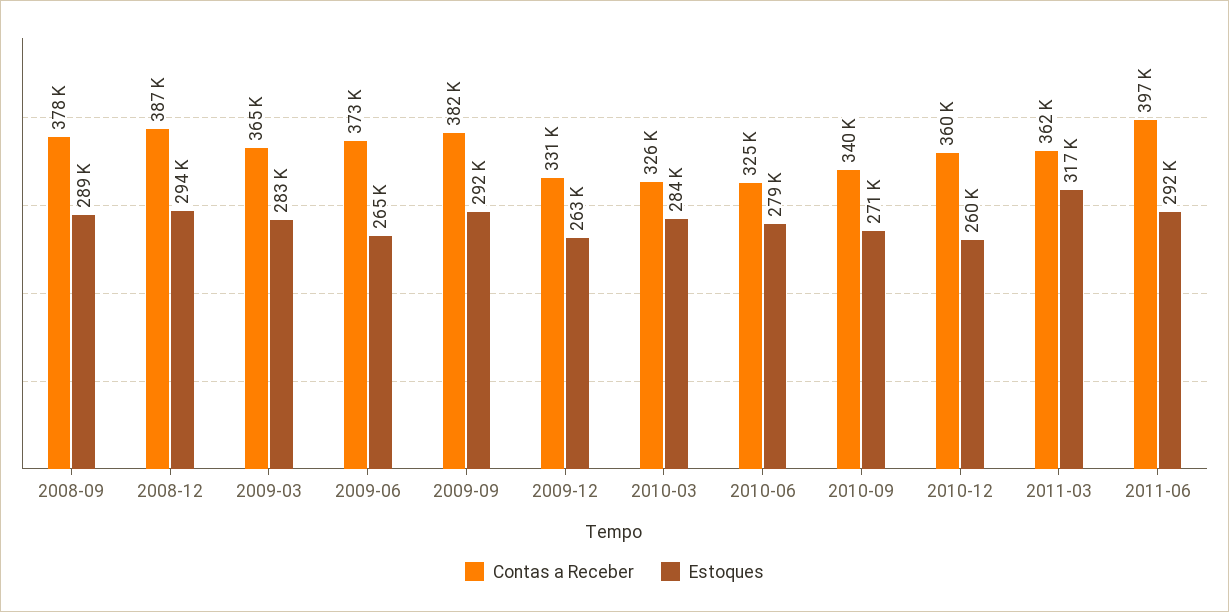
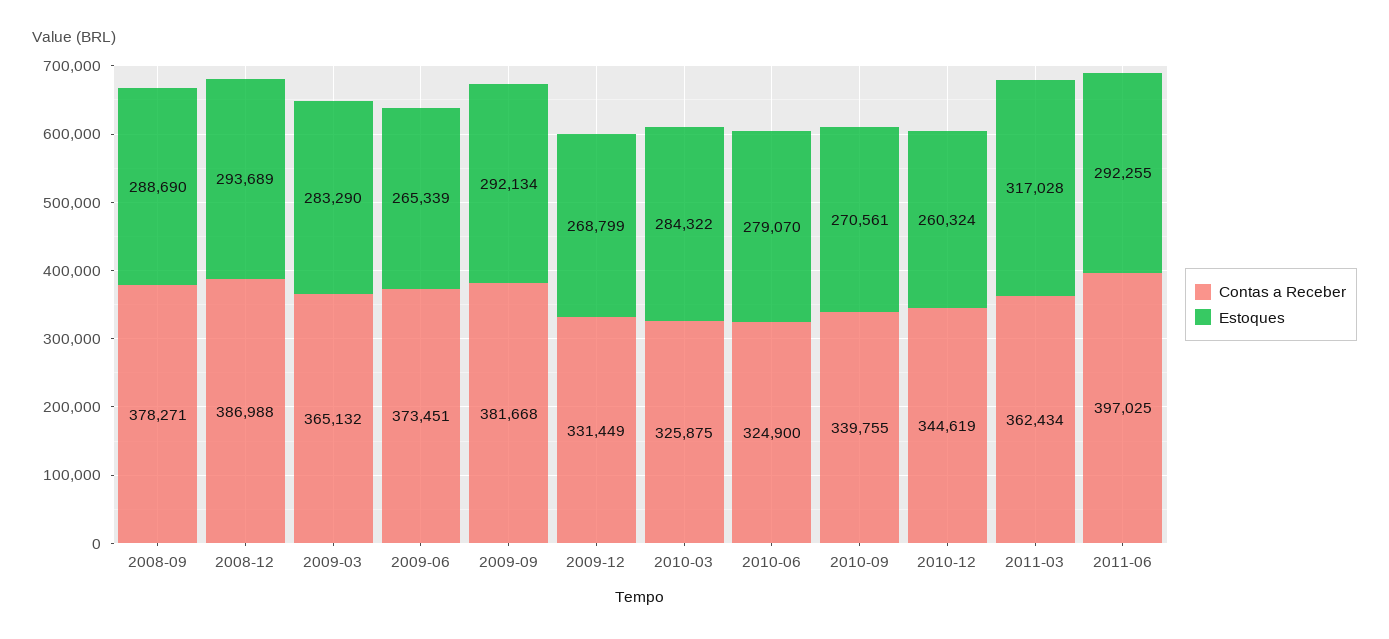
  {
    "Contas a Receber": {
      "2008-09": 378271,
      "2008-12": 386988,
      "2009-03": 365132,
      "2009-06": 373451,
      "2009-09": 381668,
      "2009-12": 331449,
      "2010-03": 325875,
      "2010-06": 324900,
      "2010-09": 339755,
-     "2010-12": 360000,
+     "2010-12": 344619,
      "2011-03": 362434,
      "2011-06": 397025
    },
    "Estoques": {
      "2008-09": 288690,
      "2008-12": 293689,
      "2009-03": 283290,
      "2009-06": 265339,
      "2009-09": 292134,
-     "2009-12": 263000,
+     "2009-12": 268799,
      "2010-03": 284322,
      "2010-06": 279070,
      "2010-09": 270561,
      "2010-12": 260324,
      "2011-03": 317028,
      "2011-06": 292255
    }
  }

